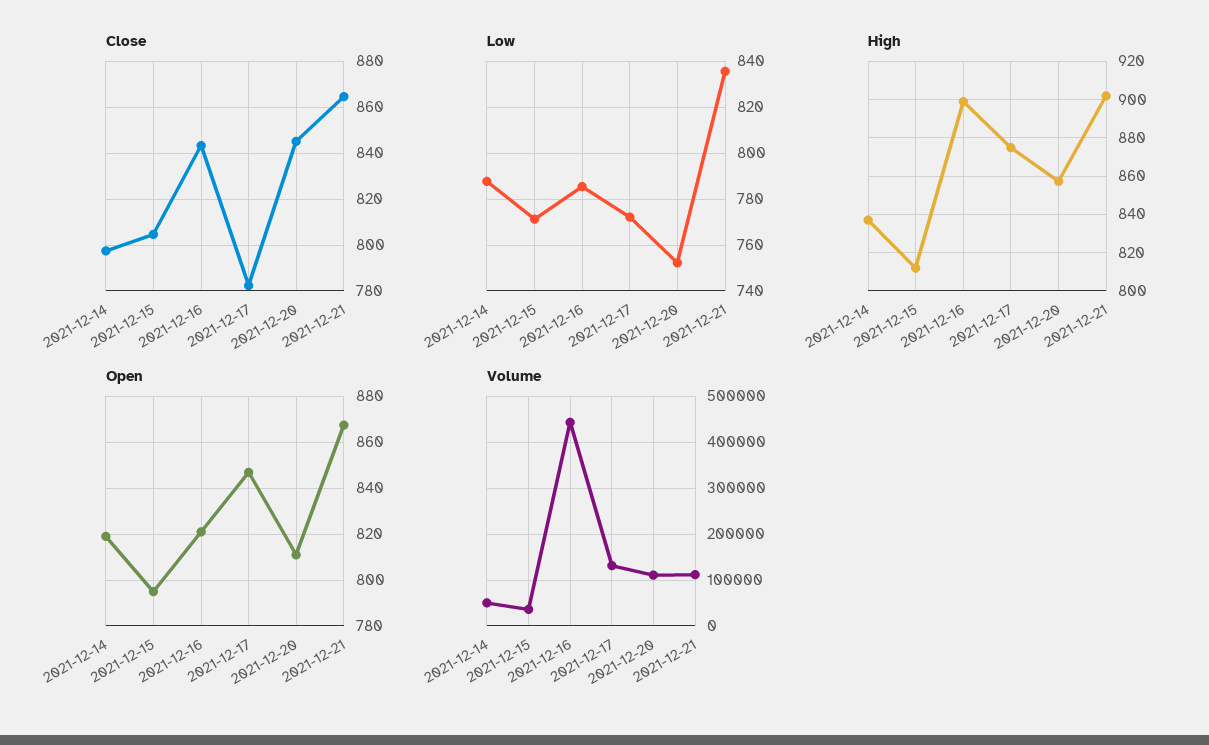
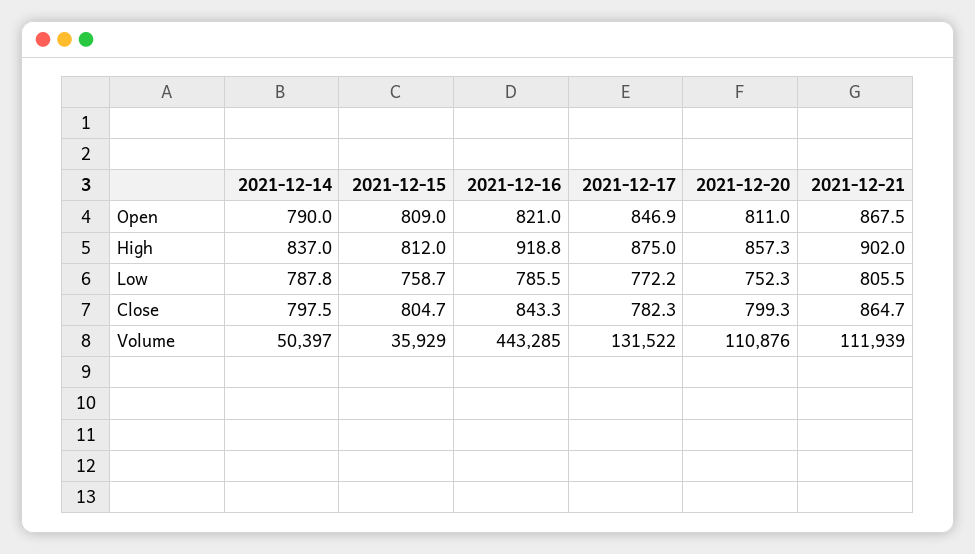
  {
    "Close": {
      "2021-12-14": 797.5,
      "2021-12-15": 804.7,
      "2021-12-16": 843.3,
      "2021-12-17": 782.3,
-     "2021-12-20": 845,
+     "2021-12-20": 799.3,
      "2021-12-21": 864.7
    },
    "Low": {
      "2021-12-14": 787.8,
-     "2021-12-15": 770,
+     "2021-12-15": 758.7,
      "2021-12-16": 785.5,
      "2021-12-17": 772.2,
      "2021-12-20": 752.3,
-     "2021-12-21": 835
+     "2021-12-21": 805.5
    },
    "High": {
      "2021-12-14": 837,
      "2021-12-15": 812,
-     "2021-12-16": 900,
+     "2021-12-16": 918.8,
      "2021-12-17": 875,
      "2021-12-20": 857.3,
      "2021-12-21": 902
    },
    "Open": {
-     "2021-12-14": 820,
+     "2021-12-14": 790,
-     "2021-12-15": 795,
+     "2021-12-15": 809,
      "2021-12-16": 821,
      "2021-12-17": 846.9,
      "2021-12-20": 811,
      "2021-12-21": 867.5
    },
    "Volume": {
      "2021-12-14": 50397,
      "2021-12-15": 35929,
      "2021-12-16": 443285,
      "2021-12-17": 131522,
      "2021-12-20": 110876,
      "2021-12-21": 111939
    }
  }

